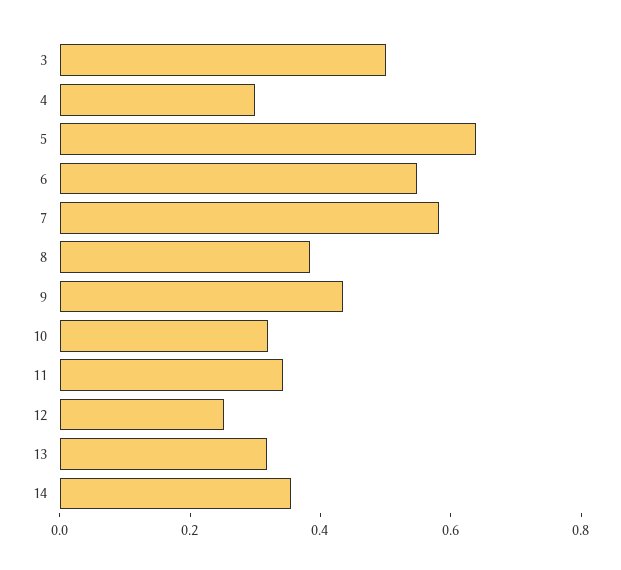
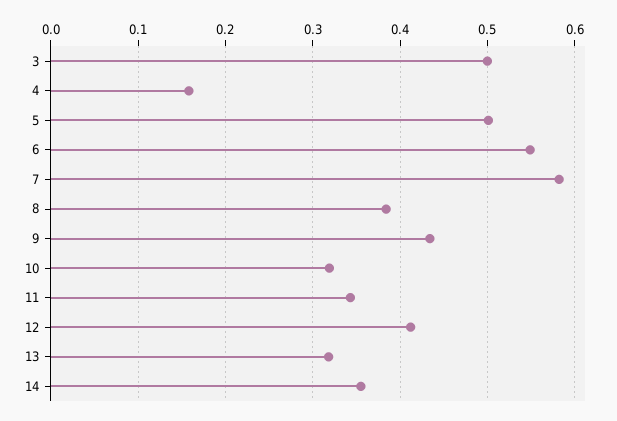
  {
    "3": 0.5,
-   "4": 0.3,
+   "4": 0.16,
-   "5": 0.65,
+   "5": 0.5,
    "6": 0.55,
    "7": 0.58,
    "8": 0.38,
    "9": 0.43,
    "10": 0.32,
    "11": 0.34,
-   "12": 0.25,
+   "12": 0.41,
    "13": 0.32,
    "14": 0.36
  }

